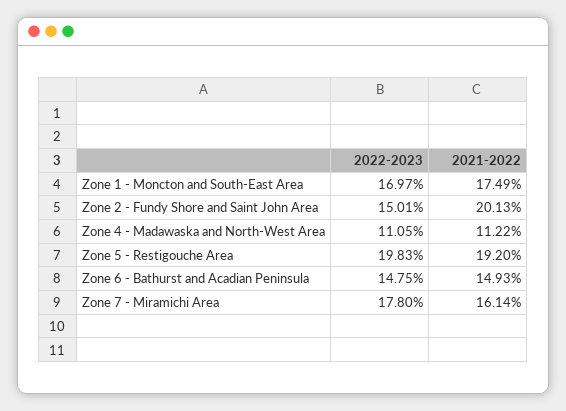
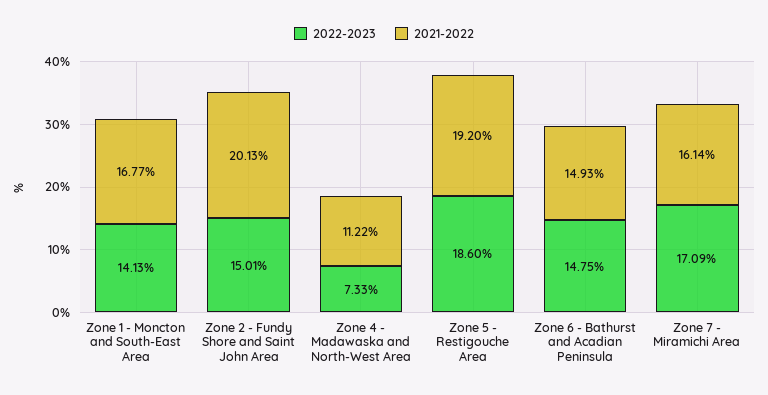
  {
    "2022-2023": {
-     "Zone 1 - Moncton and South-East Area": 16.97,
+     "Zone 1 - Moncton and South-East Area": 14.13,
      "Zone 2 - Fundy Shore and Saint John Area": 15.01,
-     "Zone 4 - Madawaska and North-West Area": 11.05,
+     "Zone 4 - Madawaska and North-West Area": 7.33,
-     "Zone 5 - Restigouche Area": 19.83,
+     "Zone 5 - Restigouche Area": 18.6,
      "Zone 6 - Bathurst and Acadian Peninsula": 14.75,
-     "Zone 7 - Miramichi Area": 17.8
+     "Zone 7 - Miramichi Area": 17.09
    },
    "2021-2022": {
-     "Zone 1 - Moncton and South-East Area": 17.49,
+     "Zone 1 - Moncton and South-East Area": 16.77,
      "Zone 2 - Fundy Shore and Saint John Area": 20.13,
      "Zone 4 - Madawaska and North-West Area": 11.22,
      "Zone 5 - Restigouche Area": 19.2,
      "Zone 6 - Bathurst and Acadian Peninsula": 14.93,
      "Zone 7 - Miramichi Area": 16.14
    }
  }

